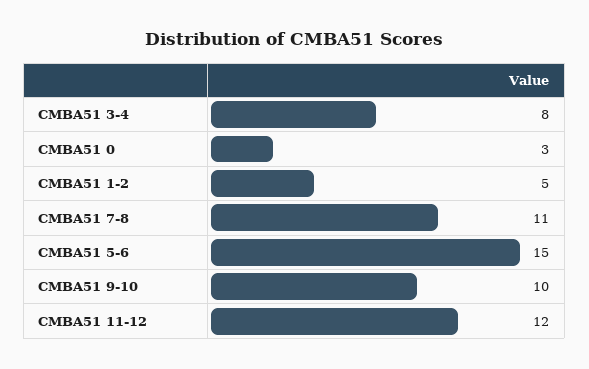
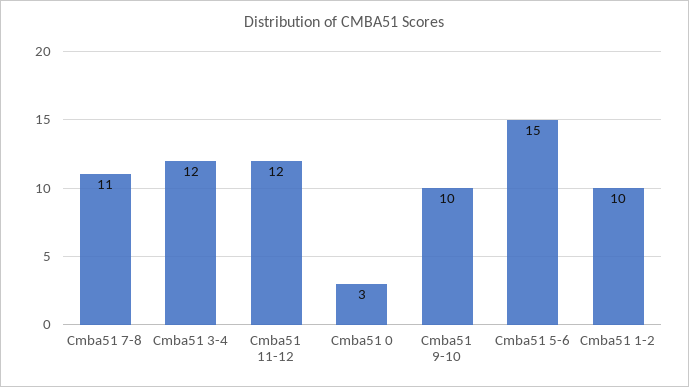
  {
-   "CMBA51 3-4": 8,
+   "CMBA51 3-4": 12,
    "CMBA51 0": 3,
-   "CMBA51 1-2": 5,
+   "CMBA51 1-2": 10,
    "CMBA51 7-8": 11,
    "CMBA51 5-6": 15,
    "CMBA51 9-10": 10,
    "CMBA51 11-12": 12
  }

